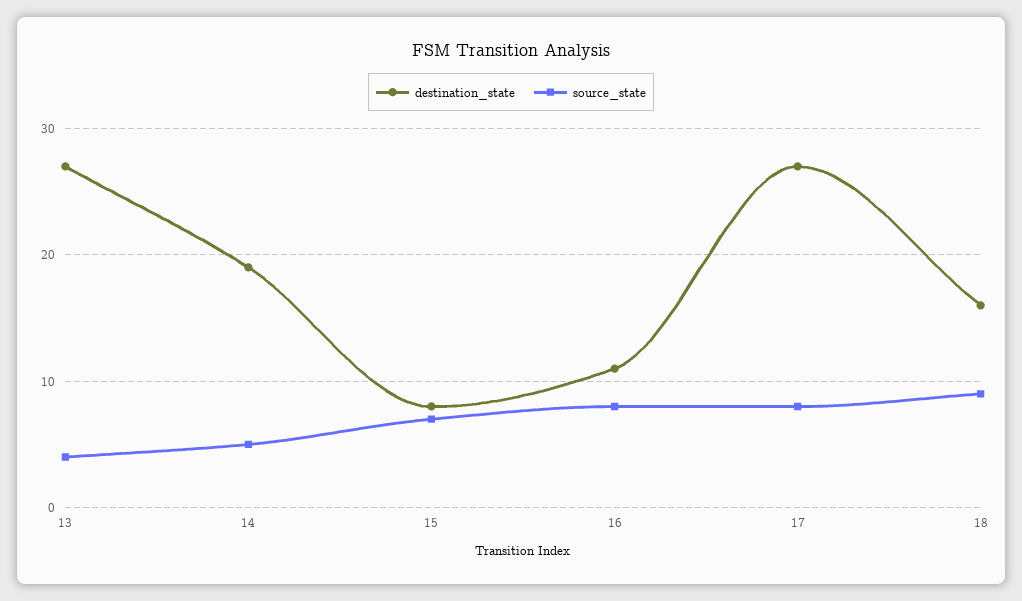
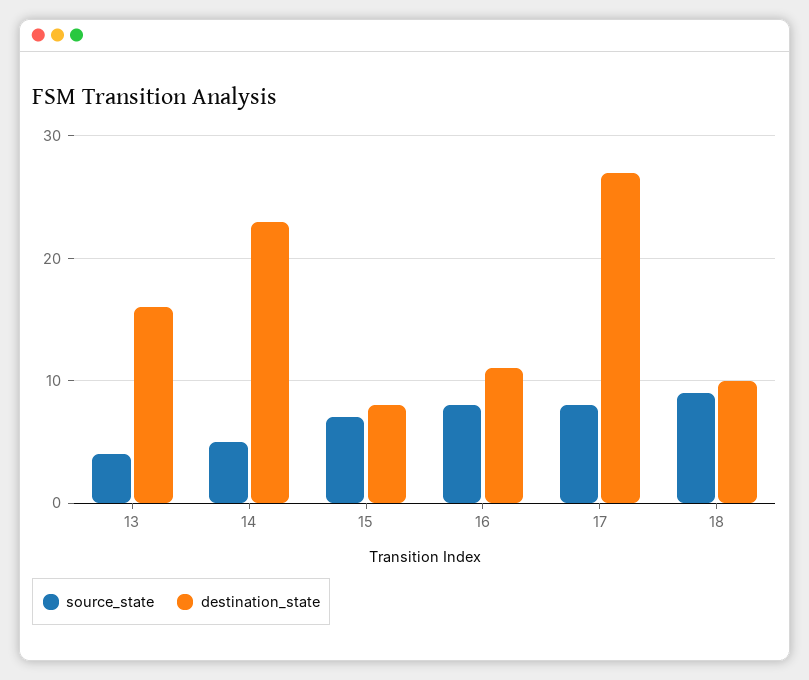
  {
    "destination_state": {
-     "13": 27,
+     "13": 16,
-     "14": 19,
+     "14": 23,
      "15": 8,
      "16": 11,
      "17": 27,
-     "18": 16
+     "18": 10
    },
    "source_state": {
      "13": 4,
      "14": 5,
      "15": 7,
      "16": 8,
      "17": 8,
      "18": 9
    }
  }

